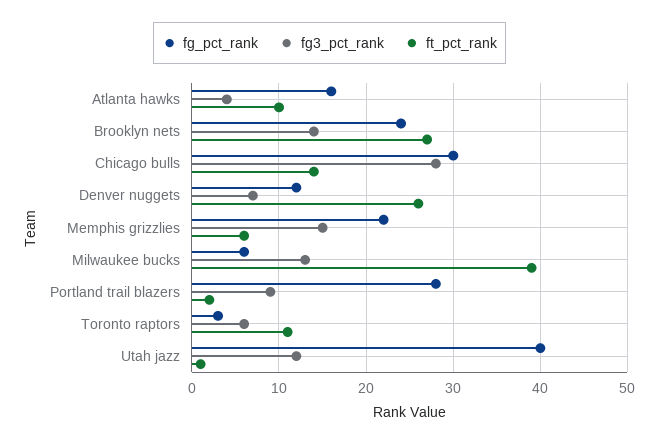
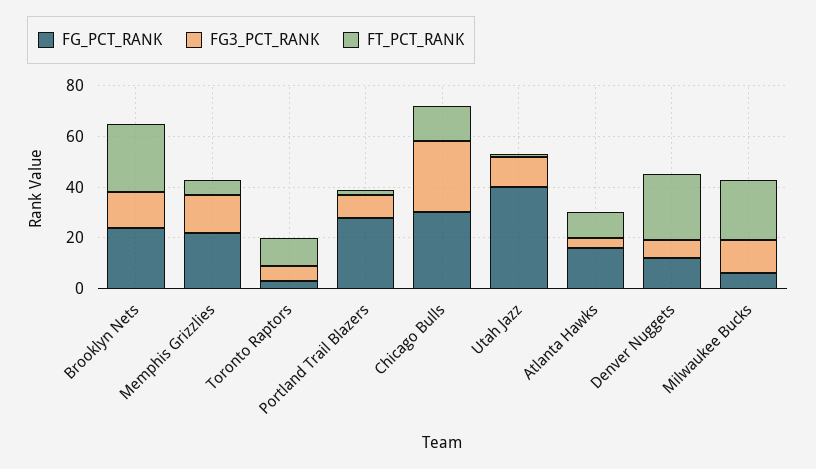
  {
    "fg_pct_rank": {
      "Atlanta hawks": 16,
      "Brooklyn nets": 24,
      "Chicago bulls": 30,
      "Denver nuggets": 12,
      "Memphis grizzlies": 22,
      "Milwaukee bucks": 6,
      "Portland trail blazers": 28,
      "Toronto raptors": 3,
      "Utah jazz": 40
    },
    "fg3_pct_rank": {
      "Atlanta hawks": 4,
      "Brooklyn nets": 14,
      "Chicago bulls": 28,
      "Denver nuggets": 7,
      "Memphis grizzlies": 15,
      "Milwaukee bucks": 13,
      "Portland trail blazers": 9,
      "Toronto raptors": 6,
      "Utah jazz": 12
    },
    "ft_pct_rank": {
      "Atlanta hawks": 10,
      "Brooklyn nets": 27,
      "Chicago bulls": 14,
      "Denver nuggets": 26,
      "Memphis grizzlies": 6,
-     "Milwaukee bucks": 39,
+     "Milwaukee bucks": 25,
      "Portland trail blazers": 2,
      "Toronto raptors": 11,
      "Utah jazz": 1
    }
  }

